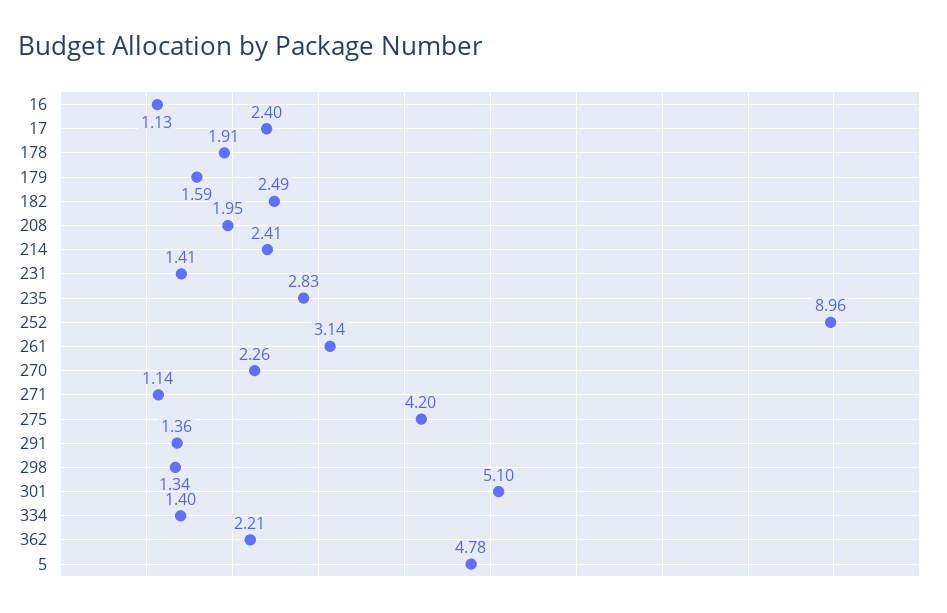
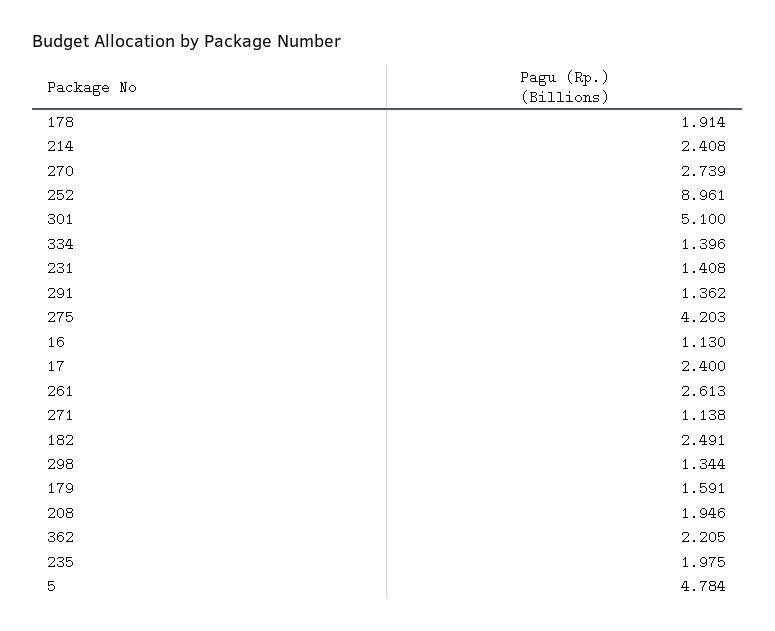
  {
    "16": 1.13,
    "17": 2.4,
    "178": 1.914,
    "179": 1.591,
    "182": 2.491,
    "208": 1.946,
    "214": 2.408,
    "231": 1.408,
-   "235": 2.83,
+   "235": 1.975,
    "252": 8.961,
-   "261": 3.14,
+   "261": 2.613,
-   "270": 2.26,
+   "270": 2.739,
    "271": 1.138,
    "275": 4.203,
    "291": 1.362,
    "298": 1.344,
    "301": 5.1,
    "334": 1.396,
    "362": 2.205,
    "5": 4.784
  }

